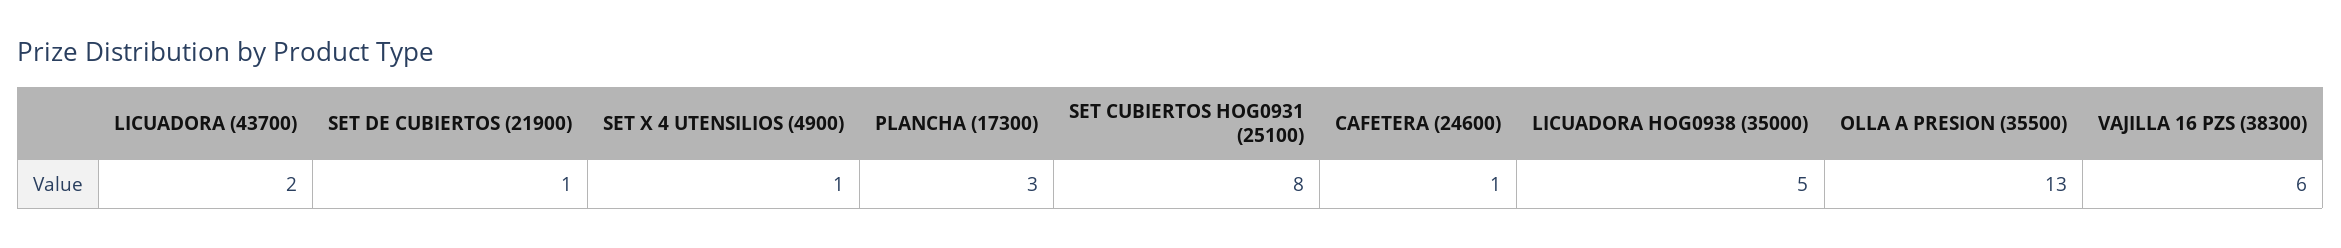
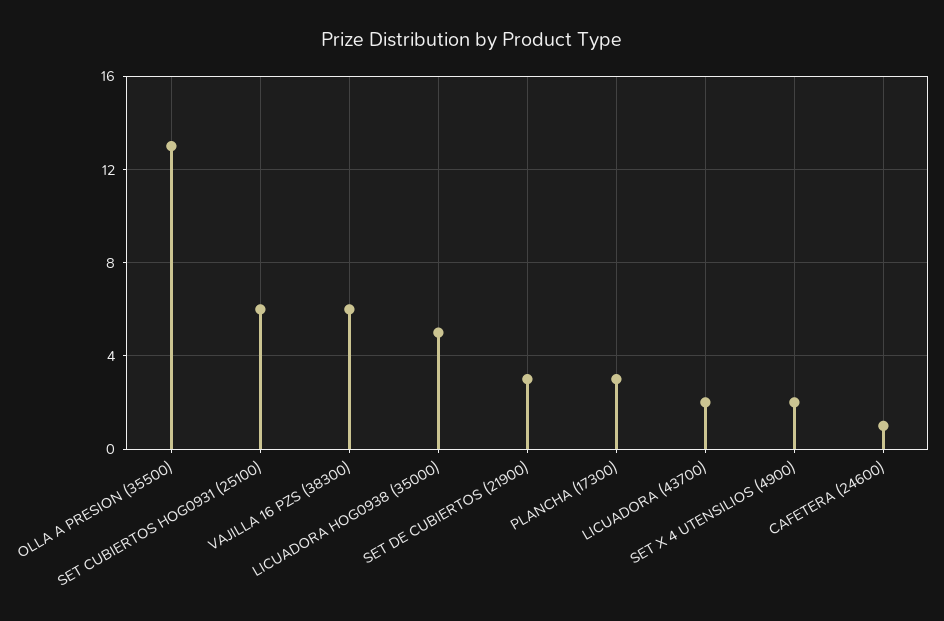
  {
    "LICUADORA (43700)": 2,
-   "SET DE CUBIERTOS (21900)": 1,
+   "SET DE CUBIERTOS (21900)": 3,
-   "SET X 4 UTENSILIOS (4900)": 1,
+   "SET X 4 UTENSILIOS (4900)": 2,
    "PLANCHA (17300)": 3,
-   "SET CUBIERTOS HOG0931 (25100)": 8,
+   "SET CUBIERTOS HOG0931 (25100)": 6,
    "CAFETERA (24600)": 1,
    "LICUADORA HOG0938 (35000)": 5,
    "OLLA A PRESION (35500)": 13,
    "VAJILLA 16 PZS (38300)": 6
  }

